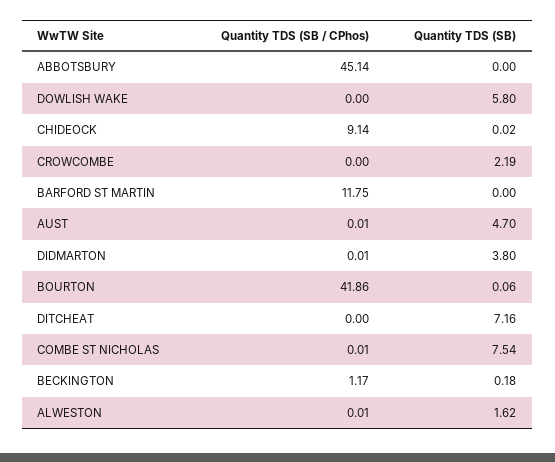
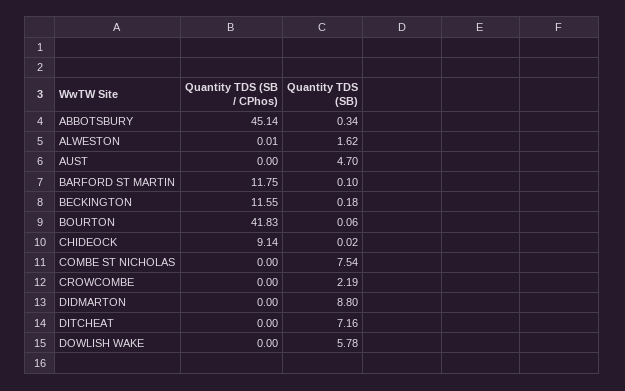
  {
    "Quantity TDS (SB / CPhos)": {
      "ABBOTSBURY": 45.14,
      "DOWLISH WAKE": 0,
      "CHIDEOCK": 9.14,
      "CROWCOMBE": 0,
      "BARFORD ST MARTIN": 11.75,
-     "AUST": 0.01,
+     "AUST": 0,
-     "DIDMARTON": 0.01,
+     "DIDMARTON": 0,
-     "BOURTON": 41.86,
+     "BOURTON": 41.83,
      "DITCHEAT": 0,
-     "COMBE ST NICHOLAS": 0.01,
+     "COMBE ST NICHOLAS": 0,
-     "BECKINGTON": 1.17,
+     "BECKINGTON": 11.55,
      "ALWESTON": 0.01
    },
    "Quantity TDS (SB)": {
-     "ABBOTSBURY": 0,
+     "ABBOTSBURY": 0.34,
-     "DOWLISH WAKE": 5.8,
+     "DOWLISH WAKE": 5.78,
      "CHIDEOCK": 0.02,
      "CROWCOMBE": 2.19,
-     "BARFORD ST MARTIN": 0,
+     "BARFORD ST MARTIN": 0.1,
      "AUST": 4.7,
-     "DIDMARTON": 3.8,
+     "DIDMARTON": 8.8,
      "BOURTON": 0.06,
      "DITCHEAT": 7.16,
      "COMBE ST NICHOLAS": 7.54,
      "BECKINGTON": 0.18,
      "ALWESTON": 1.62
    }
  }

